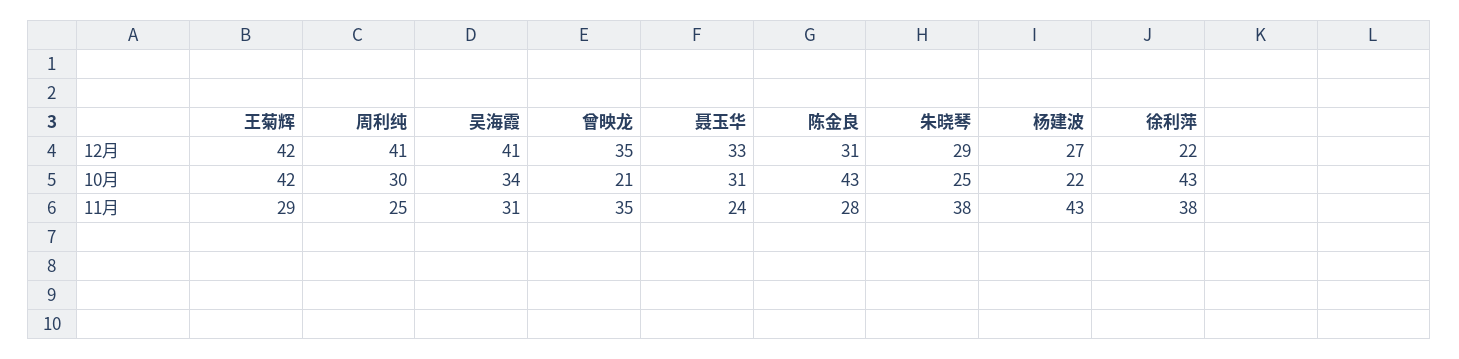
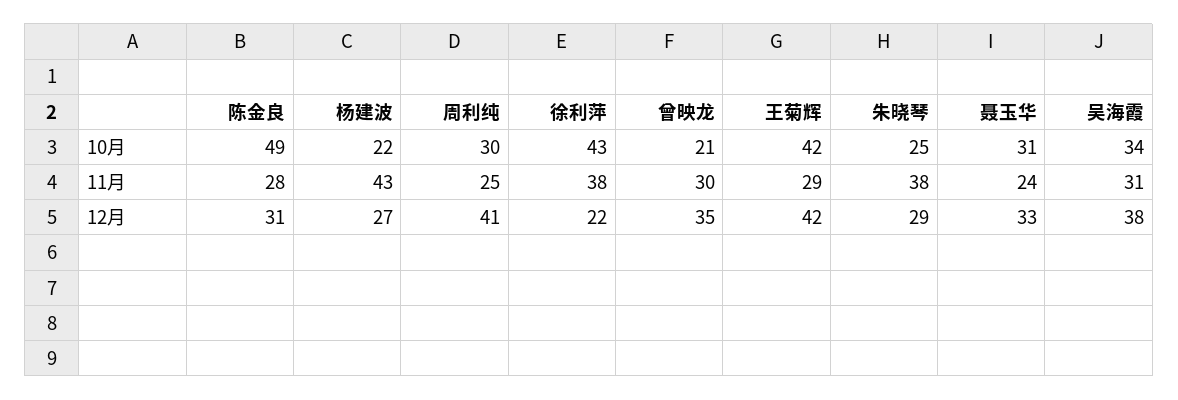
  {
    "王菊辉": {
      "12月": 42,
      "10月": 42,
      "11月": 29
    },
    "周利纯": {
      "12月": 41,
      "10月": 30,
      "11月": 25
    },
    "吴海霞": {
-     "12月": 41,
+     "12月": 38,
      "10月": 34,
      "11月": 31
    },
    "曾映龙": {
      "12月": 35,
      "10月": 21,
-     "11月": 35
+     "11月": 30
    },
    "聂玉华": {
      "12月": 33,
      "10月": 31,
      "11月": 24
    },
    "陈金良": {
      "12月": 31,
-     "10月": 43,
+     "10月": 49,
      "11月": 28
    },
    "朱晓琴": {
      "12月": 29,
      "10月": 25,
      "11月": 38
    },
    "杨建波": {
      "12月": 27,
      "10月": 22,
      "11月": 43
    },
    "徐利萍": {
      "12月": 22,
      "10月": 43,
      "11月": 38
    }
  }

